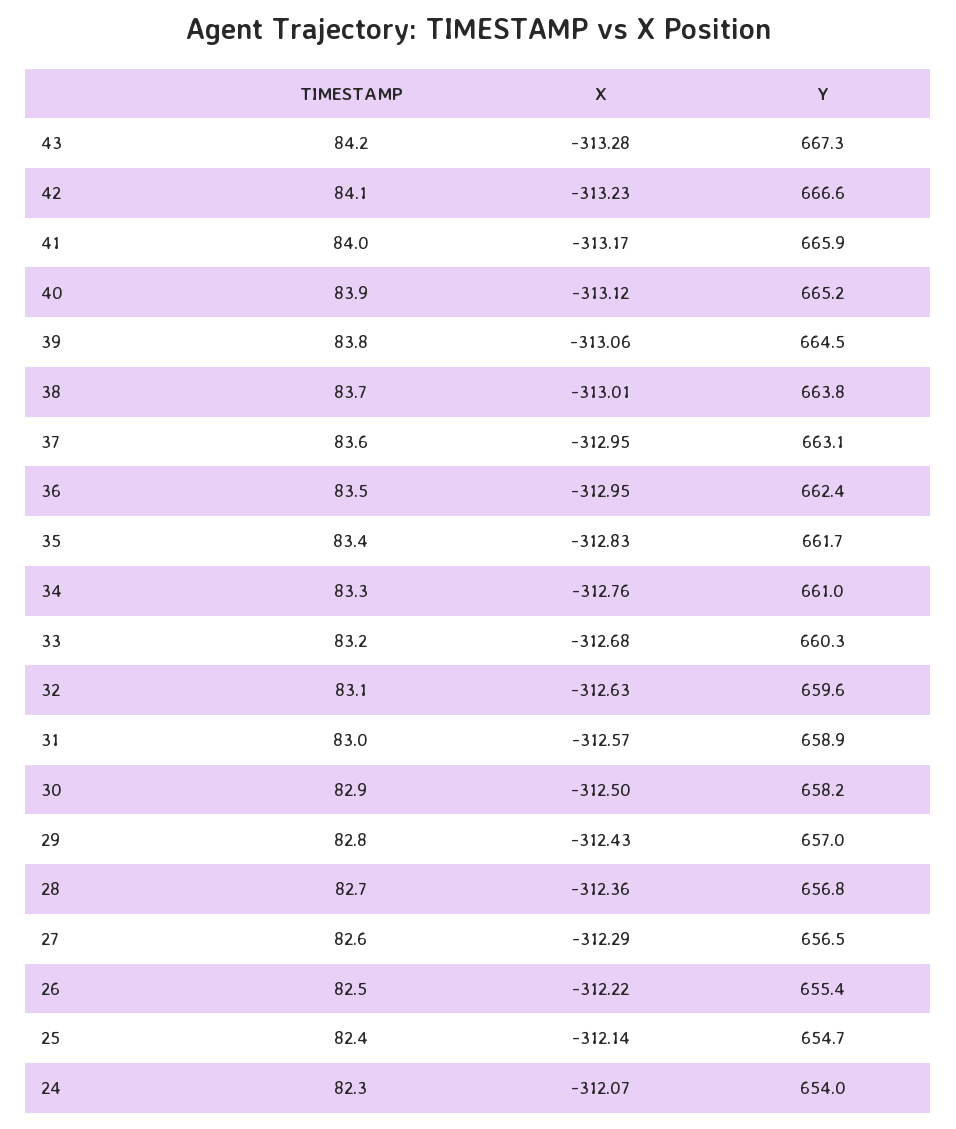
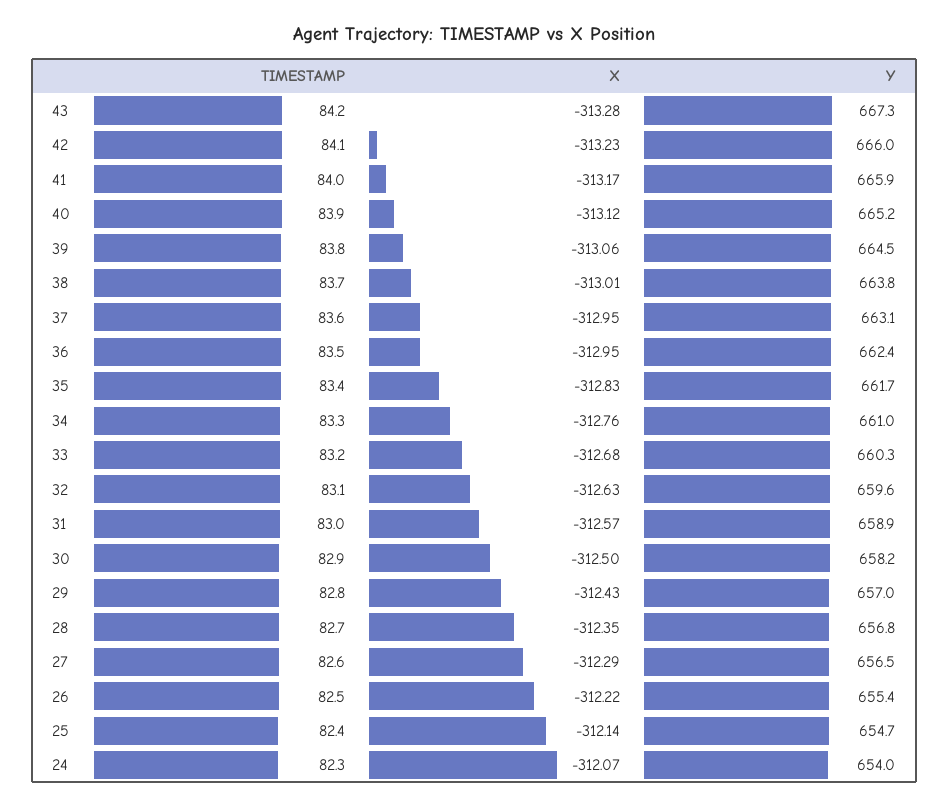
  {
    "TIMESTAMP": {
      "43": 84.2,
      "42": 84.1,
      "41": 84,
      "40": 83.9,
      "39": 83.8,
      "38": 83.7,
      "37": 83.6,
      "36": 83.5,
      "35": 83.4,
      "34": 83.3,
      "33": 83.2,
      "32": 83.1,
      "31": 83,
      "30": 82.9,
      "29": 82.8,
      "28": 82.7,
      "27": 82.6,
      "26": 82.5,
      "25": 82.4,
      "24": 82.3
    },
    "X": {
      "43": -313.28,
      "42": -313.23,
      "41": -313.17,
      "40": -313.12,
      "39": -313.06,
      "38": -313.01,
      "37": -312.95,
      "36": -312.95,
      "35": -312.83,
      "34": -312.76,
      "33": -312.68,
      "32": -312.63,
      "31": -312.57,
      "30": -312.5,
      "29": -312.43,
-     "28": -312.36,
+     "28": -312.35,
      "27": -312.29,
      "26": -312.22,
      "25": -312.14,
      "24": -312.07
    },
    "Y": {
      "43": 667.3,
-     "42": 666.6,
+     "42": 666,
      "41": 665.9,
      "40": 665.2,
      "39": 664.5,
      "38": 663.8,
      "37": 663.1,
      "36": 662.4,
      "35": 661.7,
      "34": 661,
      "33": 660.3,
      "32": 659.6,
      "31": 658.9,
      "30": 658.2,
      "29": 657,
      "28": 656.8,
      "27": 656.5,
      "26": 655.4,
      "25": 654.7,
      "24": 654
    }
  }

